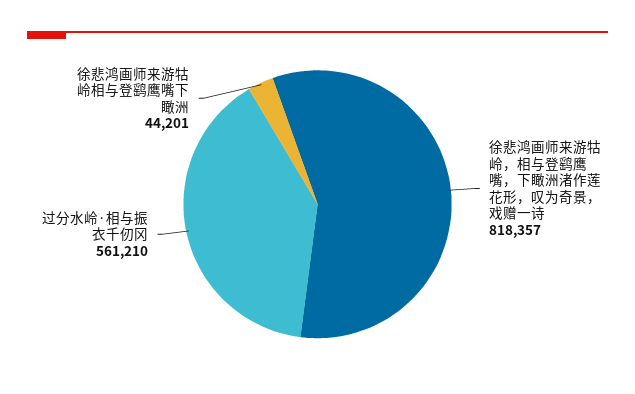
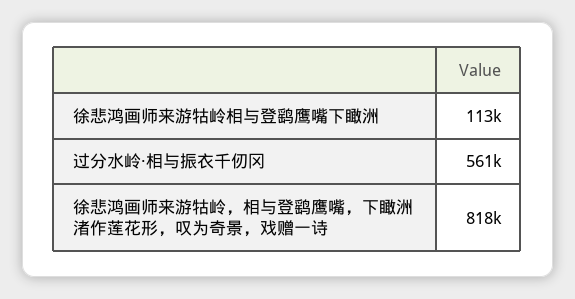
  {
    "徐悲鸿画师来游牯岭，相与登鹞鹰嘴，下瞰洲渚作莲花形，叹为奇景，戏赠一诗": 818357,
    "过分水岭·相与振衣千仞冈": 561210,
-   "徐悲鸿画师来游牯岭相与登鹞鹰嘴下瞰洲": 44201
+   "徐悲鸿画师来游牯岭相与登鹞鹰嘴下瞰洲": 113000
  }

